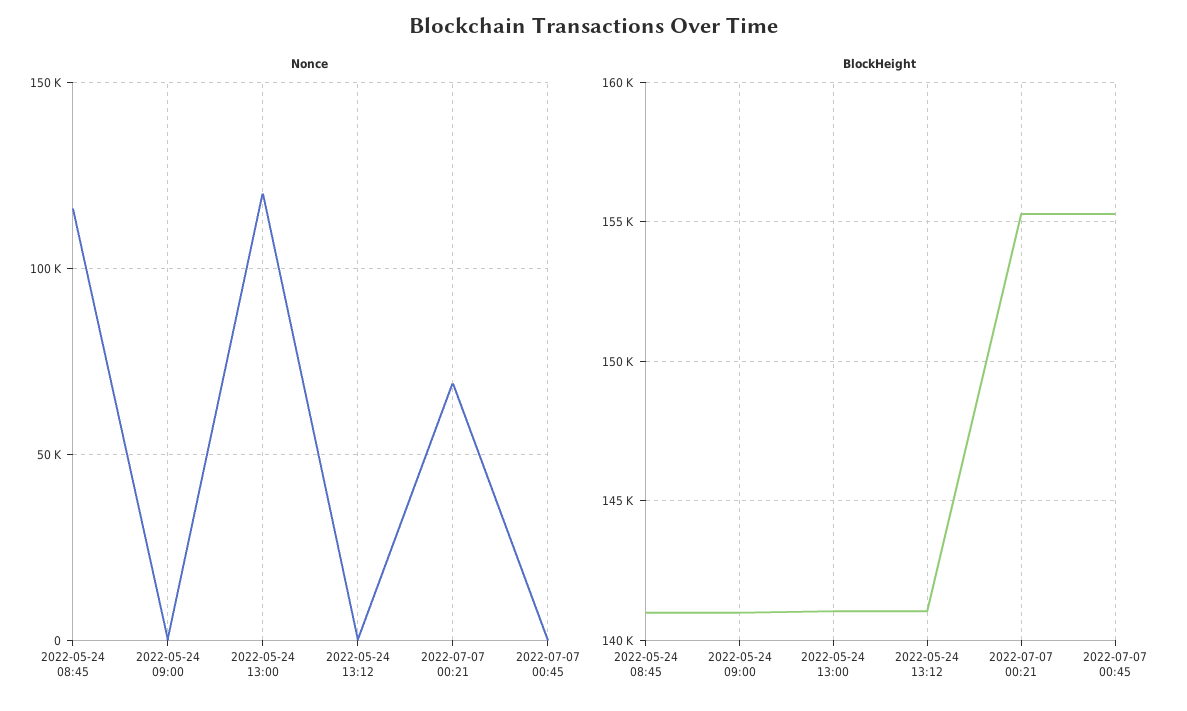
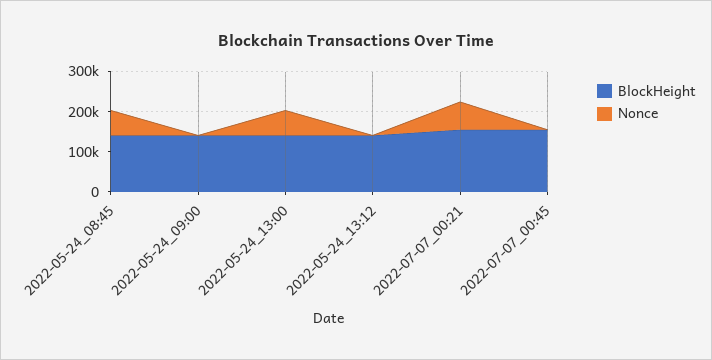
  {
    "Nonce": {
-     "2022-05-24 08:45": 115000,
+     "2022-05-24 08:45": 60000,
      "2022-05-24 09:00": 0,
-     "2022-05-24 13:00": 120000,
+     "2022-05-24 13:00": 60000,
      "2022-05-24 13:12": 0,
      "2022-07-07 00:21": 70000,
      "2022-07-07 00:45": 0
    },
    "BlockHeight": {
      "2022-05-24 08:45": 141000,
      "2022-05-24 09:00": 141000,
      "2022-05-24 13:00": 141000,
      "2022-05-24 13:12": 141000,
      "2022-07-07 00:21": 155500,
      "2022-07-07 00:45": 155500
    }
  }

